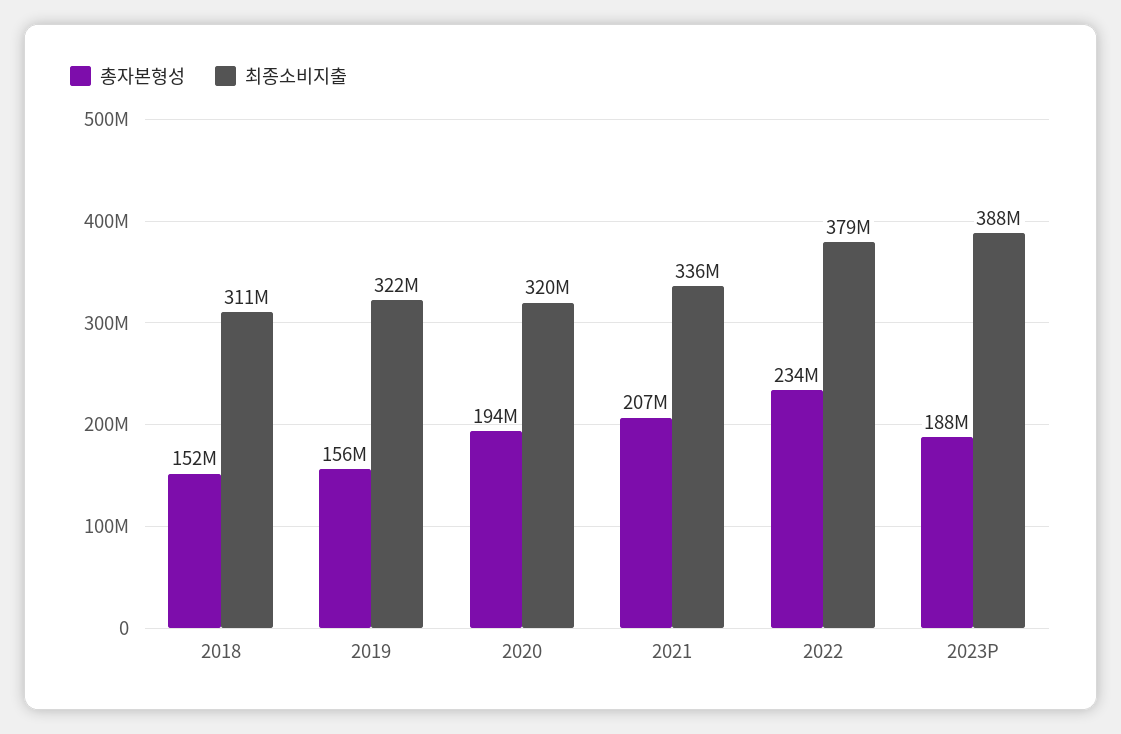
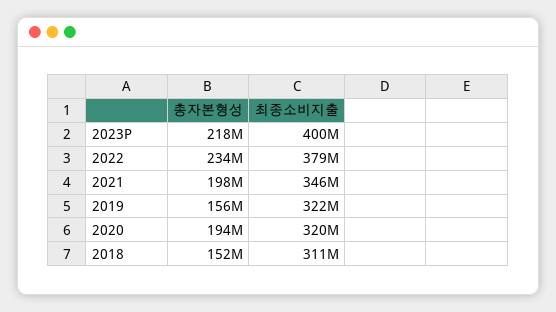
  {
    "총자본형성": {
      "2018": 152000000,
      "2019": 156000000,
      "2020": 194000000,
-     "2021": 207000000,
+     "2021": 198000000,
      "2022": 234000000,
-     "2023P": 188000000
+     "2023P": 218000000
    },
    "최종소비지출": {
      "2018": 311000000,
      "2019": 322000000,
      "2020": 320000000,
-     "2021": 336000000,
+     "2021": 346000000,
      "2022": 379000000,
-     "2023P": 388000000
+     "2023P": 400000000
    }
  }

